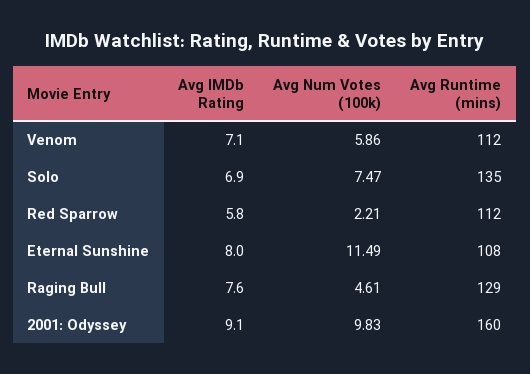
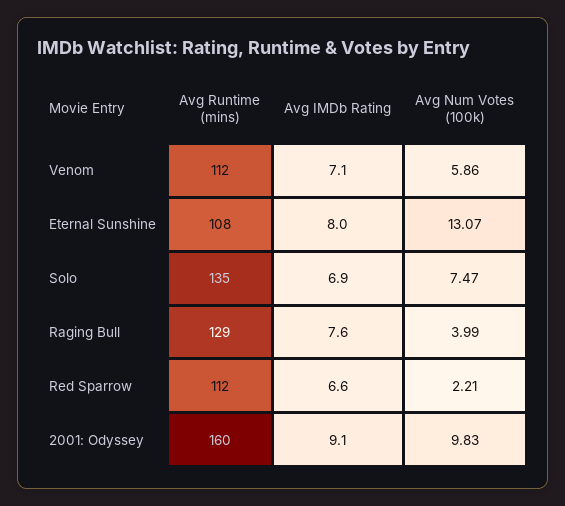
  {
    "Avg IMDb Rating": {
      "Venom": 7.1,
      "Solo": 6.9,
-     "Red Sparrow": 5.8,
+     "Red Sparrow": 6.6,
      "Eternal Sunshine": 8,
      "Raging Bull": 7.6,
      "2001: Odyssey": 9.1
    },
    "Avg Num Votes (100k)": {
      "Venom": 5.86,
      "Solo": 7.47,
      "Red Sparrow": 2.21,
-     "Eternal Sunshine": 11.49,
+     "Eternal Sunshine": 13.07,
-     "Raging Bull": 4.61,
+     "Raging Bull": 3.99,
      "2001: Odyssey": 9.83
    },
    "Avg Runtime (mins)": {
      "Venom": 112,
      "Solo": 135,
      "Red Sparrow": 112,
      "Eternal Sunshine": 108,
      "Raging Bull": 129,
      "2001: Odyssey": 160
    }
  }

